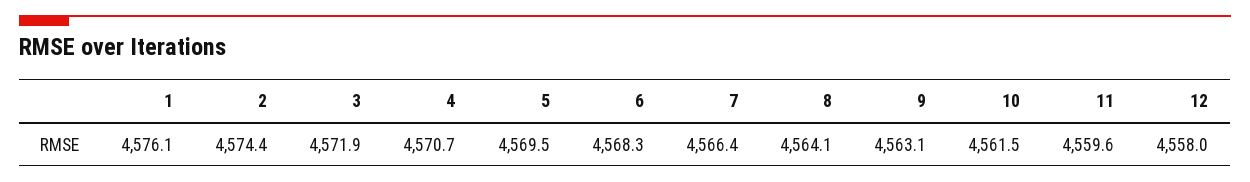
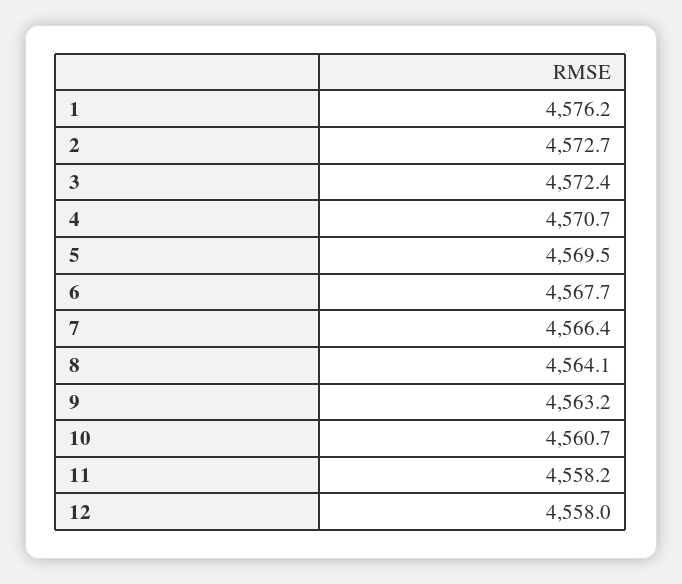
  {
-   "1": 4576.1,
+   "1": 4576.2,
-   "2": 4574.4,
+   "2": 4572.7,
-   "3": 4571.9,
+   "3": 4572.4,
    "4": 4570.7,
    "5": 4569.5,
-   "6": 4568.3,
+   "6": 4567.7,
    "7": 4566.4,
    "8": 4564.1,
-   "9": 4563.1,
+   "9": 4563.2,
-   "10": 4561.5,
+   "10": 4560.7,
-   "11": 4559.6,
+   "11": 4558.2,
    "12": 4558
  }

